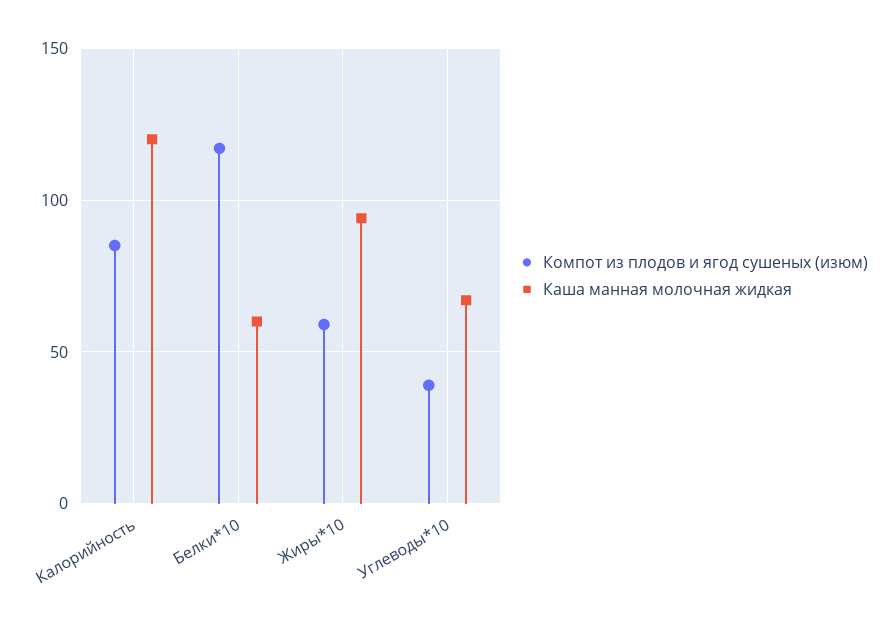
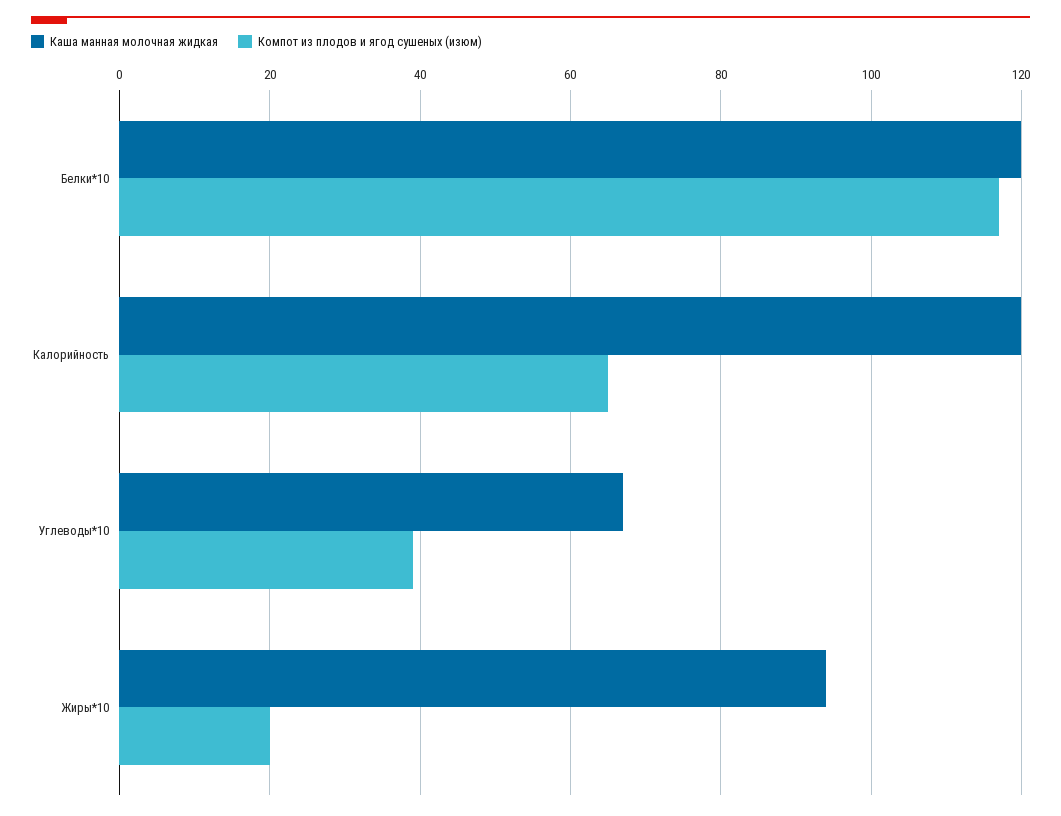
  {
    "Компот из плодов и ягод сушеных (изюм)": {
-     "Калорийность": 85,
+     "Калорийность": 65,
      "Белки*10": 115,
-     "Жиры*10": 60,
+     "Жиры*10": 20,
      "Углеводы*10": 40
    },
    "Каша манная молочная жидкая": {
      "Калорийность": 120,
-     "Белки*10": 60,
+     "Белки*10": 120,
      "Жиры*10": 95,
      "Углеводы*10": 65
    }
  }

